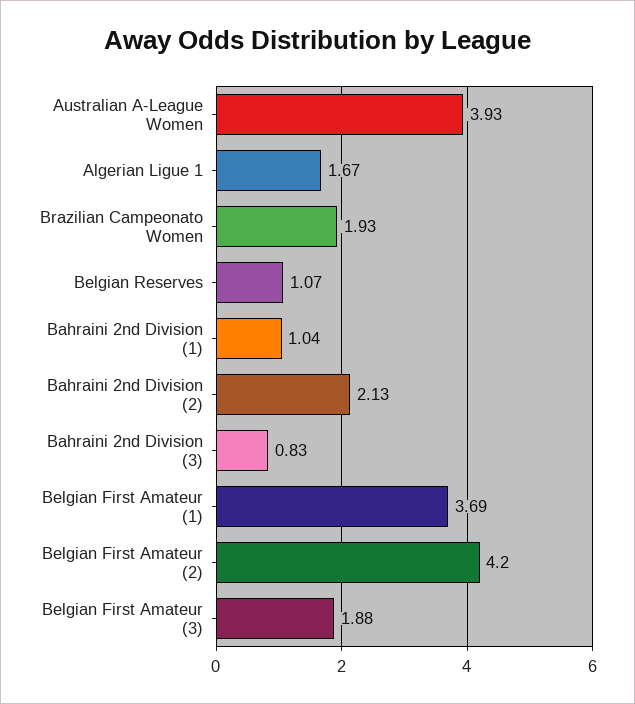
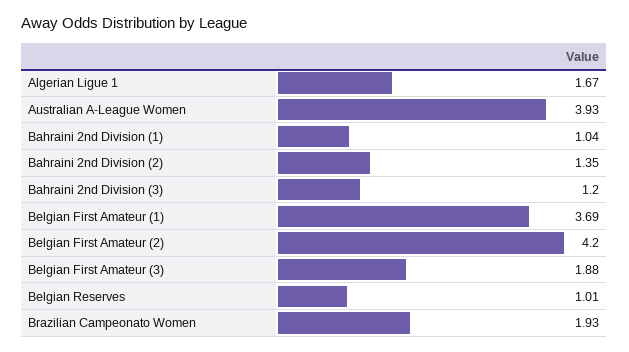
  {
    "Australian A-League Women": 3.93,
    "Algerian Ligue 1": 1.67,
    "Brazilian Campeonato Women": 1.93,
-   "Belgian Reserves": 1.07,
+   "Belgian Reserves": 1.01,
    "Bahraini 2nd Division (1)": 1.04,
-   "Bahraini 2nd Division (2)": 2.13,
+   "Bahraini 2nd Division (2)": 1.35,
-   "Bahraini 2nd Division (3)": 0.83,
+   "Bahraini 2nd Division (3)": 1.2,
    "Belgian First Amateur (1)": 3.69,
    "Belgian First Amateur (2)": 4.2,
    "Belgian First Amateur (3)": 1.88
  }

